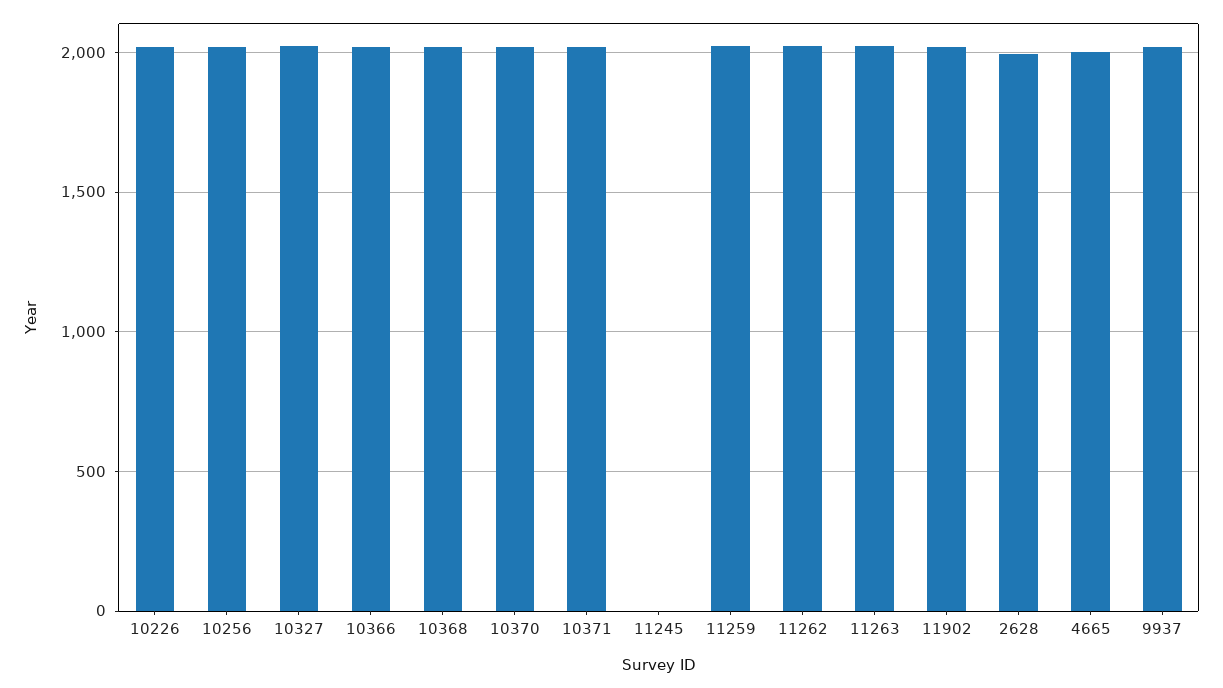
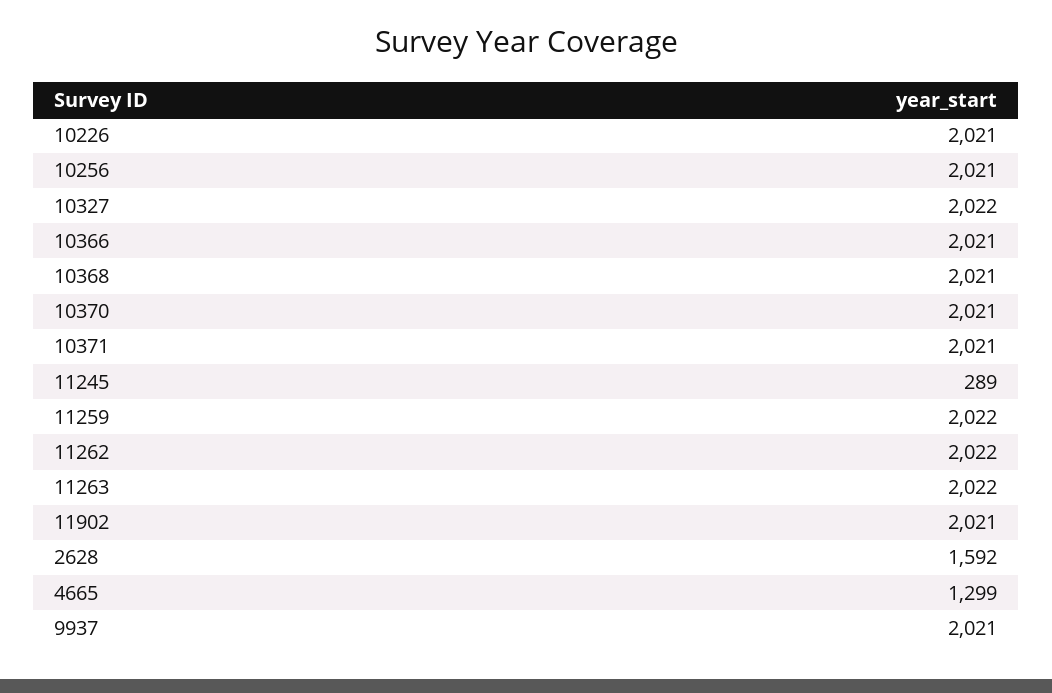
  {
    "10226": 2021,
    "10256": 2021,
    "10327": 2022,
    "10366": 2021,
    "10368": 2021,
    "10370": 2021,
    "10371": 2021,
-   "11245": 0,
+   "11245": 289,
    "11259": 2022,
    "11262": 2022,
    "11263": 2022,
    "11902": 2021,
-   "2628": 2000,
+   "2628": 1592,
-   "4665": 2000,
+   "4665": 1299,
    "9937": 2021
  }

